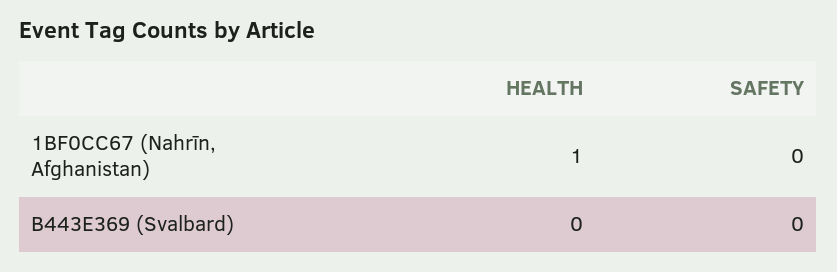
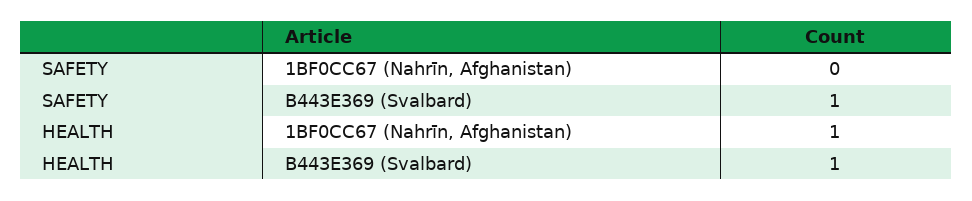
  {
    "HEALTH": {
      "1BF0CC67 (Nahrīn, Afghanistan)": 1,
-     "B443E369 (Svalbard)": 0
+     "B443E369 (Svalbard)": 1
    },
    "SAFETY": {
      "1BF0CC67 (Nahrīn, Afghanistan)": 0,
-     "B443E369 (Svalbard)": 0
+     "B443E369 (Svalbard)": 1
    }
  }

